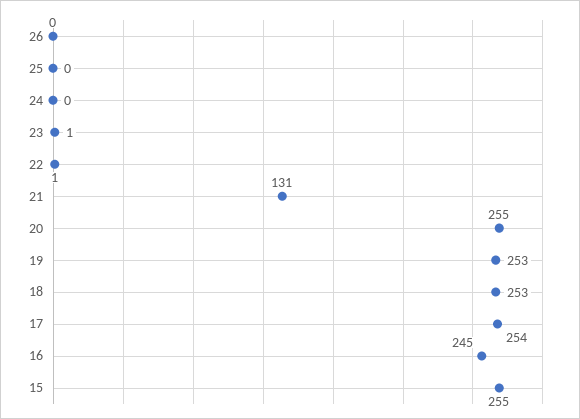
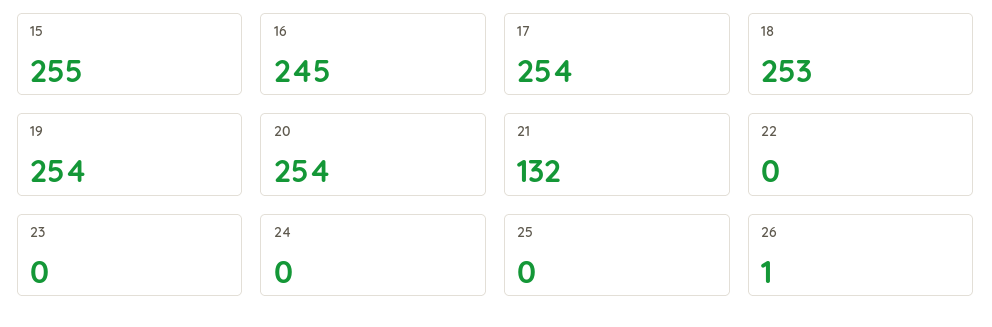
  {
-   "26": 0,
+   "26": 1,
    "25": 0,
    "24": 0,
-   "23": 1,
+   "23": 0,
-   "22": 1,
+   "22": 0,
-   "21": 131,
+   "21": 132,
-   "20": 255,
+   "20": 254,
-   "19": 253,
+   "19": 254,
    "18": 253,
    "17": 254,
    "16": 245,
    "15": 255
  }

